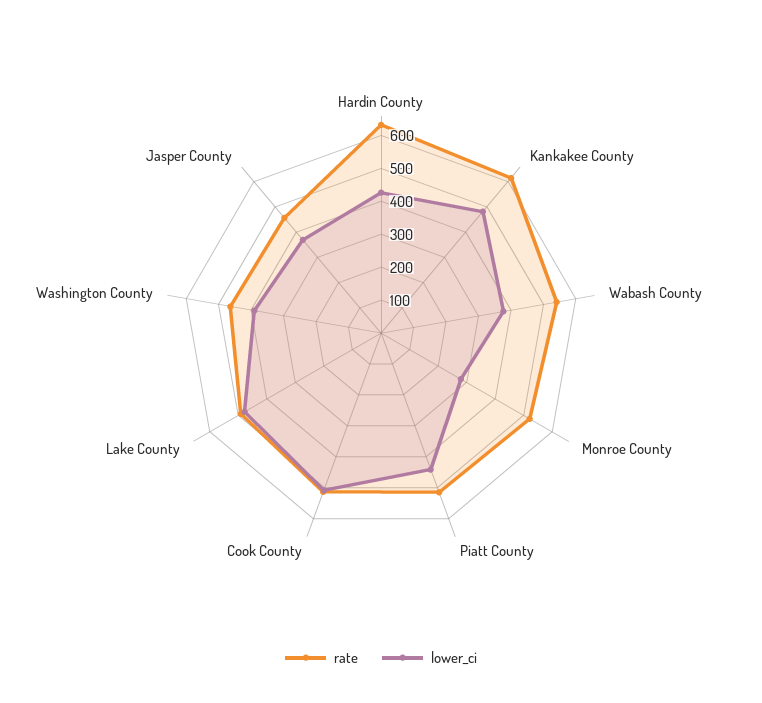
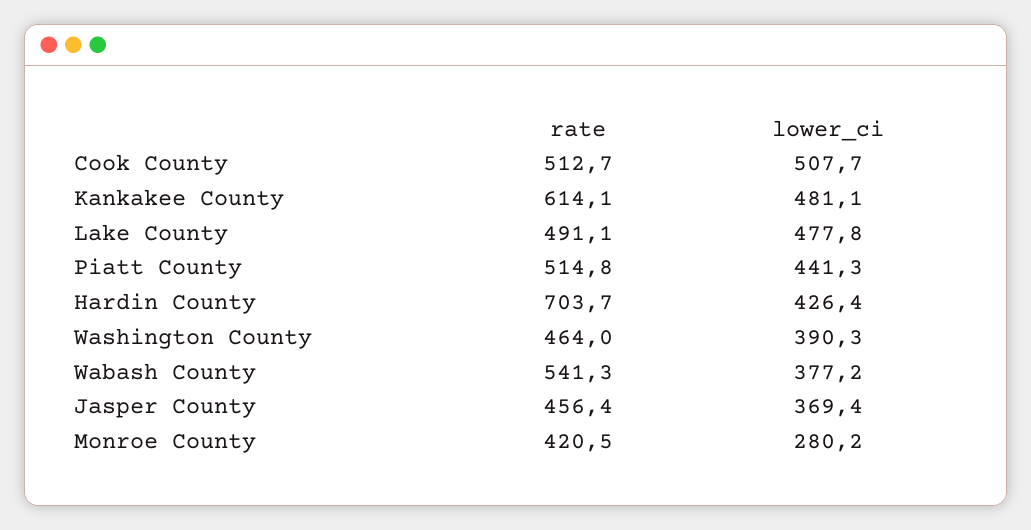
  {
    "rate": {
-     "Hardin County": 625,
+     "Hardin County": 703.7,
      "Kankakee County": 614.1,
      "Wabash County": 541.3,
-     "Monroe County": 525,
+     "Monroe County": 420.5,
      "Piatt County": 514.8,
      "Cook County": 512.7,
      "Lake County": 491.1,
      "Washington County": 464,
      "Jasper County": 456.4
    },
    "lower_ci": {
      "Hardin County": 426.4,
      "Kankakee County": 481.1,
      "Wabash County": 377.2,
      "Monroe County": 280.2,
      "Piatt County": 441.3,
      "Cook County": 507.7,
      "Lake County": 477.8,
      "Washington County": 390.3,
      "Jasper County": 369.4
    }
  }

